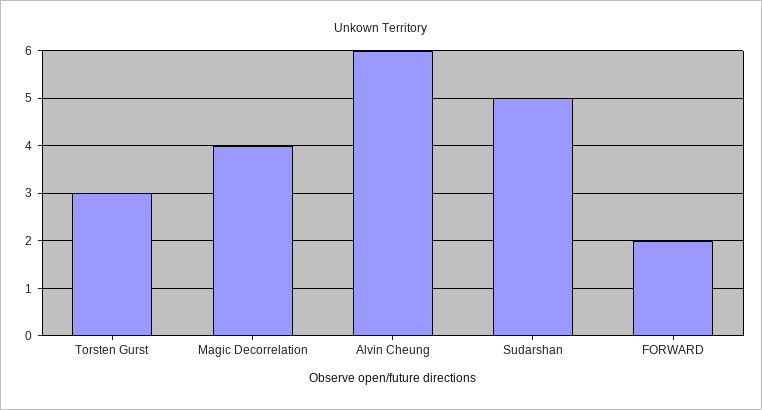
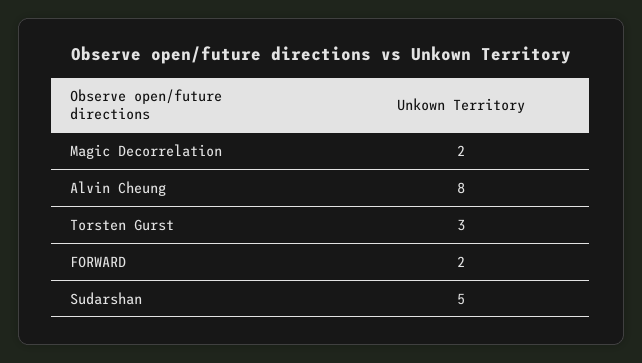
  {
    "Torsten Gurst": 3,
-   "Magic Decorrelation": 4,
+   "Magic Decorrelation": 2,
-   "Alvin Cheung": 6,
+   "Alvin Cheung": 8,
    "Sudarshan": 5,
    "FORWARD": 2
  }

